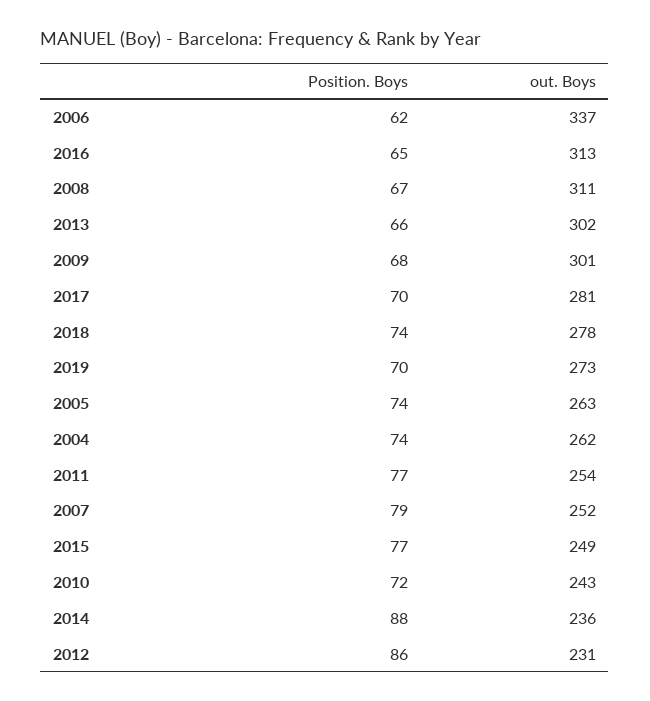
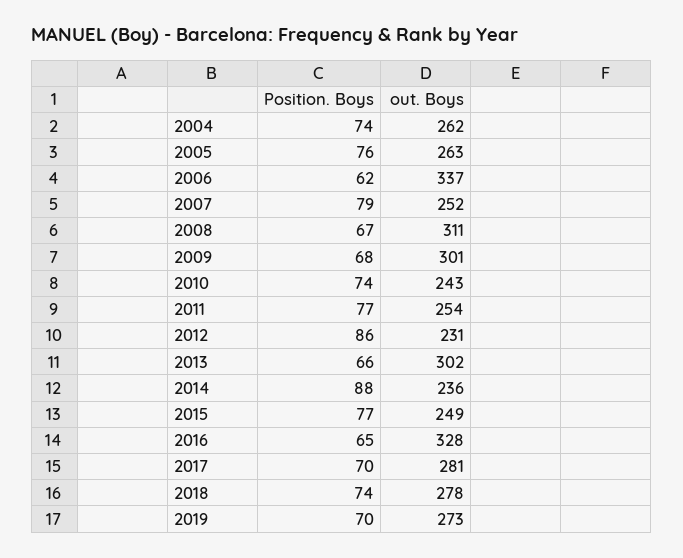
  {
    "Position. Boys": {
      "2006": 62,
      "2016": 65,
      "2008": 67,
      "2013": 66,
      "2009": 68,
      "2017": 70,
      "2018": 74,
      "2019": 70,
-     "2005": 74,
+     "2005": 76,
      "2004": 74,
      "2011": 77,
      "2007": 79,
      "2015": 77,
-     "2010": 72,
+     "2010": 74,
      "2014": 88,
      "2012": 86
    },
    "out. Boys": {
      "2006": 337,
-     "2016": 313,
+     "2016": 328,
      "2008": 311,
      "2013": 302,
      "2009": 301,
      "2017": 281,
      "2018": 278,
      "2019": 273,
      "2005": 263,
      "2004": 262,
      "2011": 254,
      "2007": 252,
      "2015": 249,
      "2010": 243,
      "2014": 236,
      "2012": 231
    }
  }

